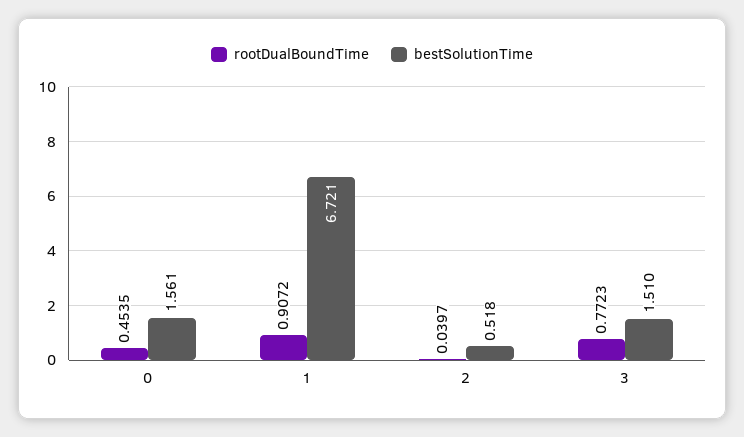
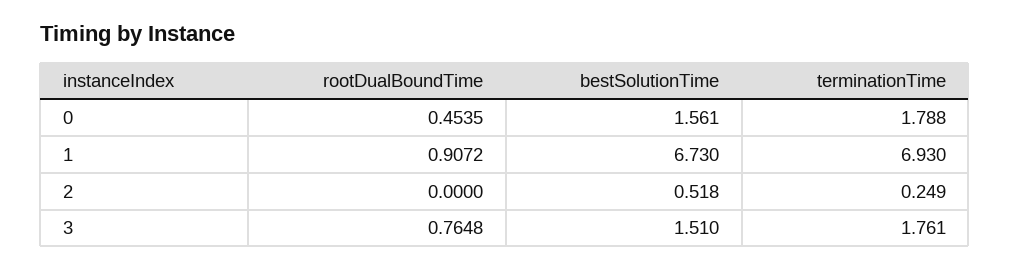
  {
    "rootDualBoundTime": {
      "0": 0.4535,
      "1": 0.9072,
-     "2": 0.0397,
+     "2": 0,
-     "3": 0.7723
+     "3": 0.7648
    },
    "bestSolutionTime": {
      "0": 1.561,
-     "1": 6.721,
+     "1": 6.73,
      "2": 0.518,
      "3": 1.51
-   }
+   },
+   "terminationTime": {
+     "0": 1.788,
+     "1": 6.93,
+     "2": 0.249,
+     "3": 1.761
+   }
  }

